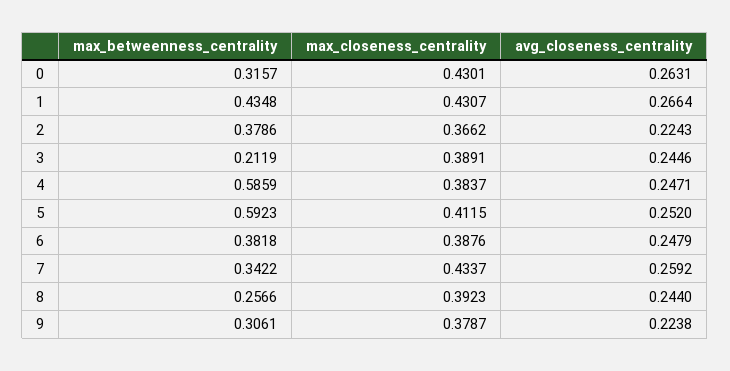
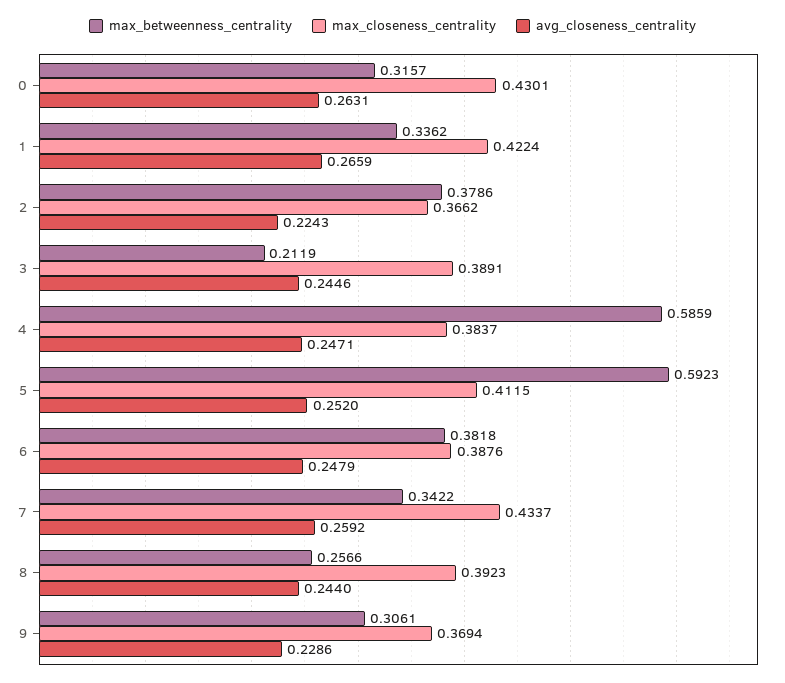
  {
    "max_betweenness_centrality": {
      "0": 0.3157,
-     "1": 0.4348,
+     "1": 0.3362,
      "2": 0.3786,
      "3": 0.2119,
      "4": 0.5859,
      "5": 0.5923,
      "6": 0.3818,
      "7": 0.3422,
      "8": 0.2566,
      "9": 0.3061
    },
    "max_closeness_centrality": {
      "0": 0.4301,
-     "1": 0.4307,
+     "1": 0.4224,
      "2": 0.3662,
      "3": 0.3891,
      "4": 0.3837,
      "5": 0.4115,
      "6": 0.3876,
      "7": 0.4337,
      "8": 0.3923,
-     "9": 0.3787
+     "9": 0.3694
    },
    "avg_closeness_centrality": {
      "0": 0.2631,
-     "1": 0.2664,
+     "1": 0.2659,
      "2": 0.2243,
      "3": 0.2446,
      "4": 0.2471,
      "5": 0.252,
      "6": 0.2479,
      "7": 0.2592,
      "8": 0.244,
-     "9": 0.2238
+     "9": 0.2286
    }
  }

